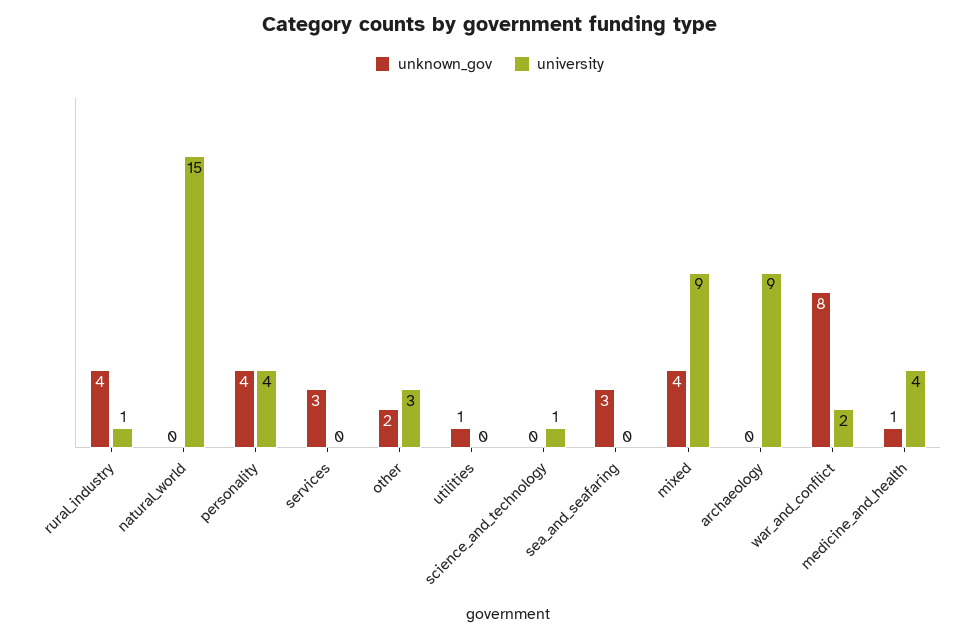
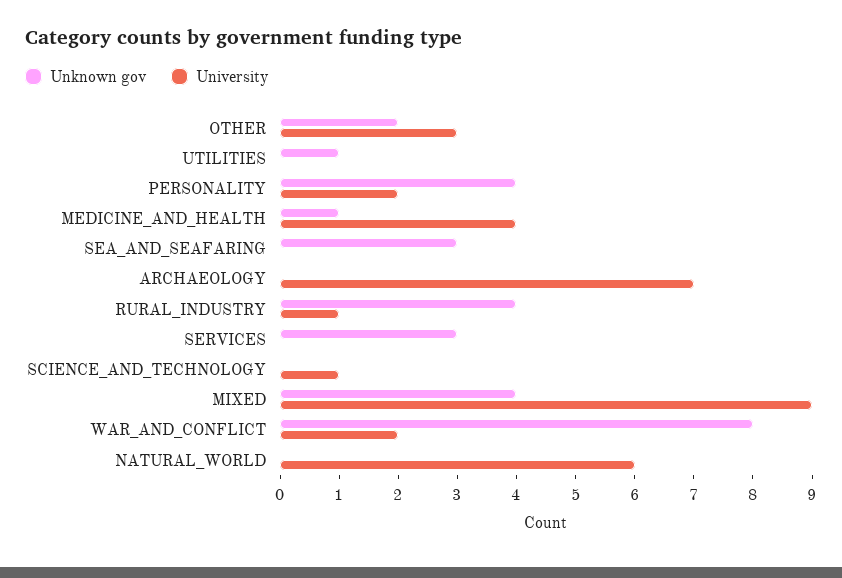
  {
    "unknown_gov": {
      "rural_industry": 4,
      "natural_world": 0,
      "personality": 4,
      "services": 3,
      "other": 2,
      "utilities": 1,
      "science_and_technology": 0,
      "sea_and_seafaring": 3,
      "mixed": 4,
      "archaeology": 0,
      "war_and_conflict": 8,
      "medicine_and_health": 1
    },
    "university": {
      "rural_industry": 1,
-     "natural_world": 15,
+     "natural_world": 6,
-     "personality": 4,
+     "personality": 2,
      "services": 0,
      "other": 3,
      "utilities": 0,
      "science_and_technology": 1,
      "sea_and_seafaring": 0,
      "mixed": 9,
-     "archaeology": 9,
+     "archaeology": 7,
      "war_and_conflict": 2,
      "medicine_and_health": 4
    }
  }

